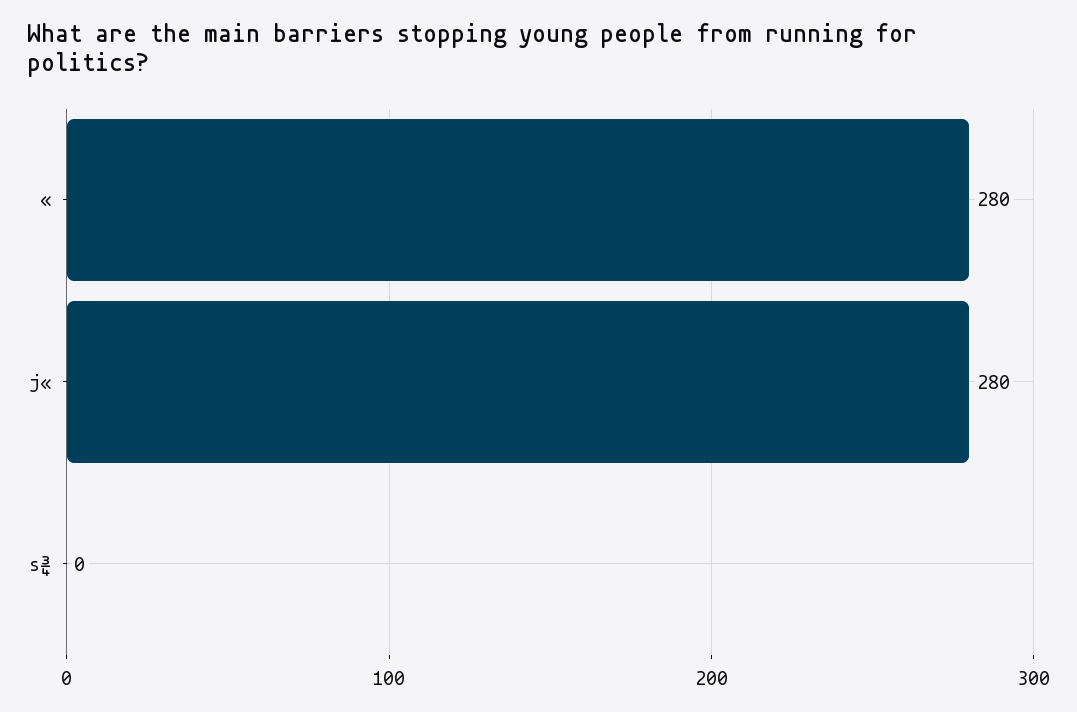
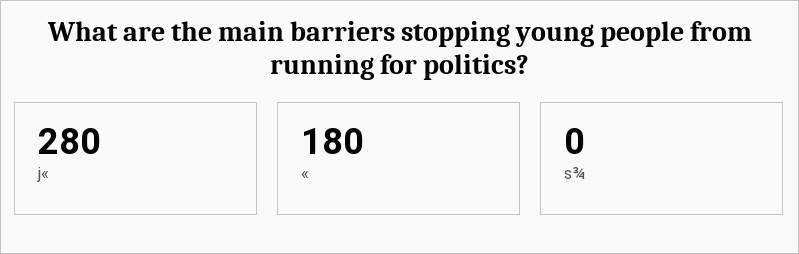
  {
-   "«": 280,
+   "«": 180,
    "j«": 280,
    "s¾": 0
  }

